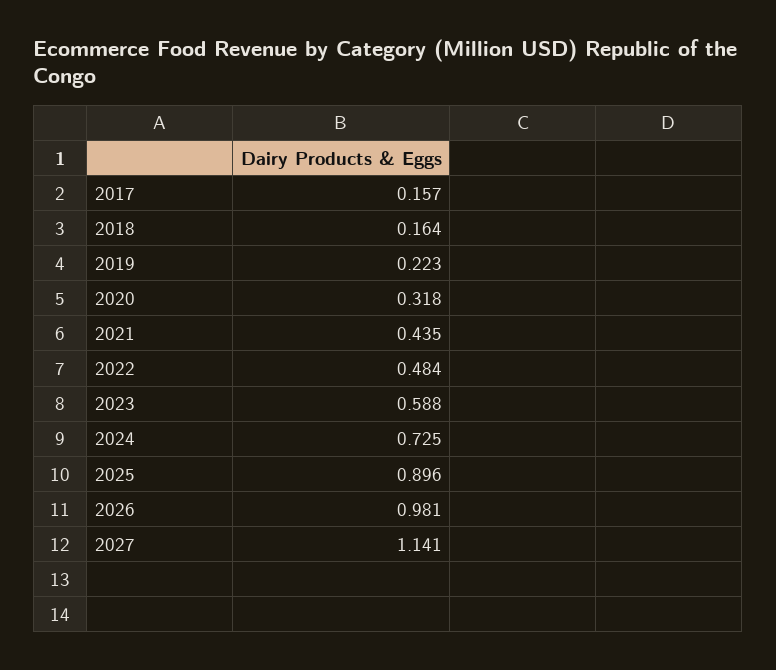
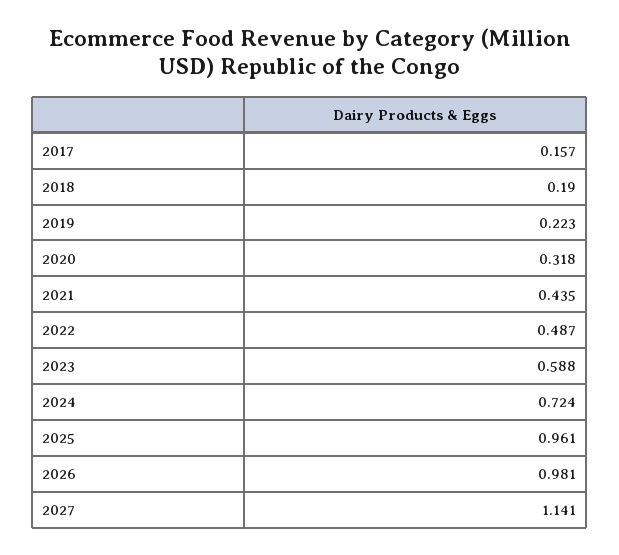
  {
    "2017": 0.157,
-   "2018": 0.164,
+   "2018": 0.19,
    "2019": 0.223,
    "2020": 0.318,
    "2021": 0.435,
-   "2022": 0.484,
+   "2022": 0.487,
    "2023": 0.588,
-   "2024": 0.725,
+   "2024": 0.724,
-   "2025": 0.896,
+   "2025": 0.961,
    "2026": 0.981,
    "2027": 1.141
  }

